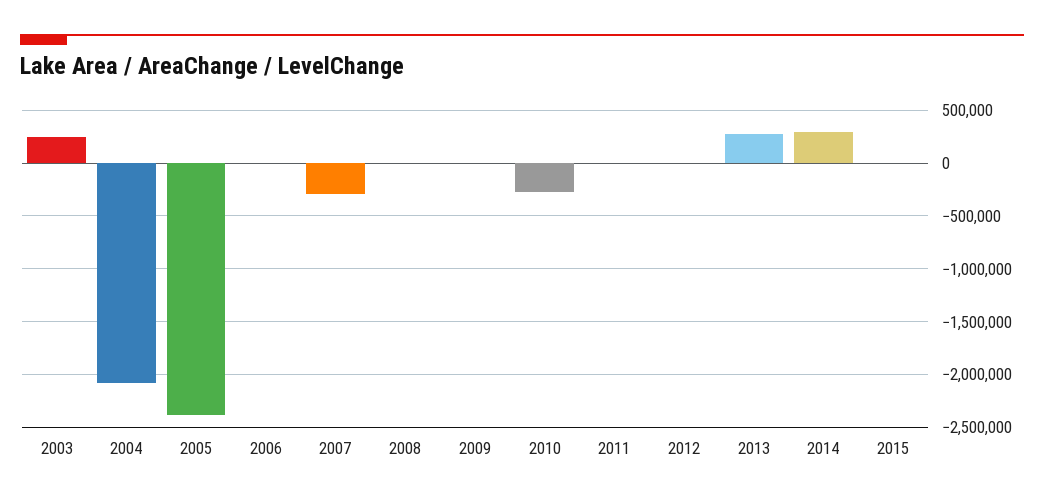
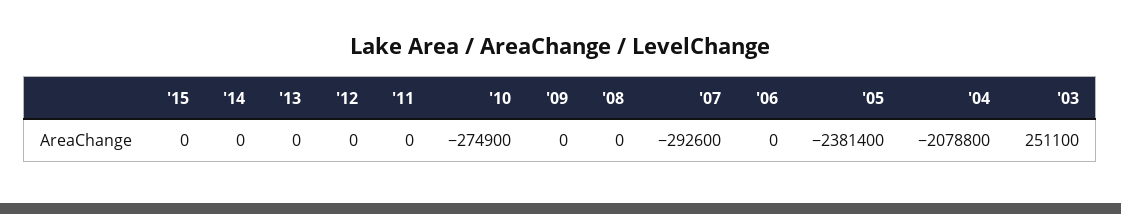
  {
    "2003": 251100,
    "2004": -2078800,
    "2005": -2381400,
    "2006": 0,
    "2007": -292600,
    "2008": 0,
    "2009": 0,
    "2010": -274900,
    "2011": 0,
    "2012": 0,
-   "2013": 300000,
+   "2013": 0,
-   "2014": 300000,
+   "2014": 0,
    "2015": 0
  }

